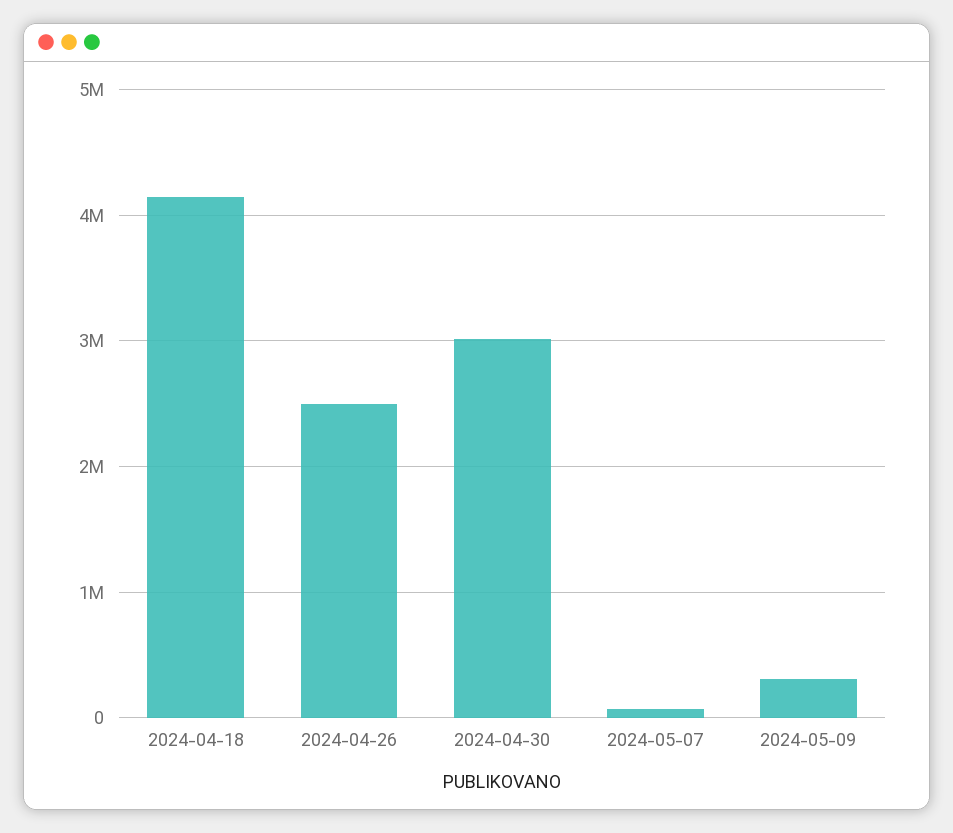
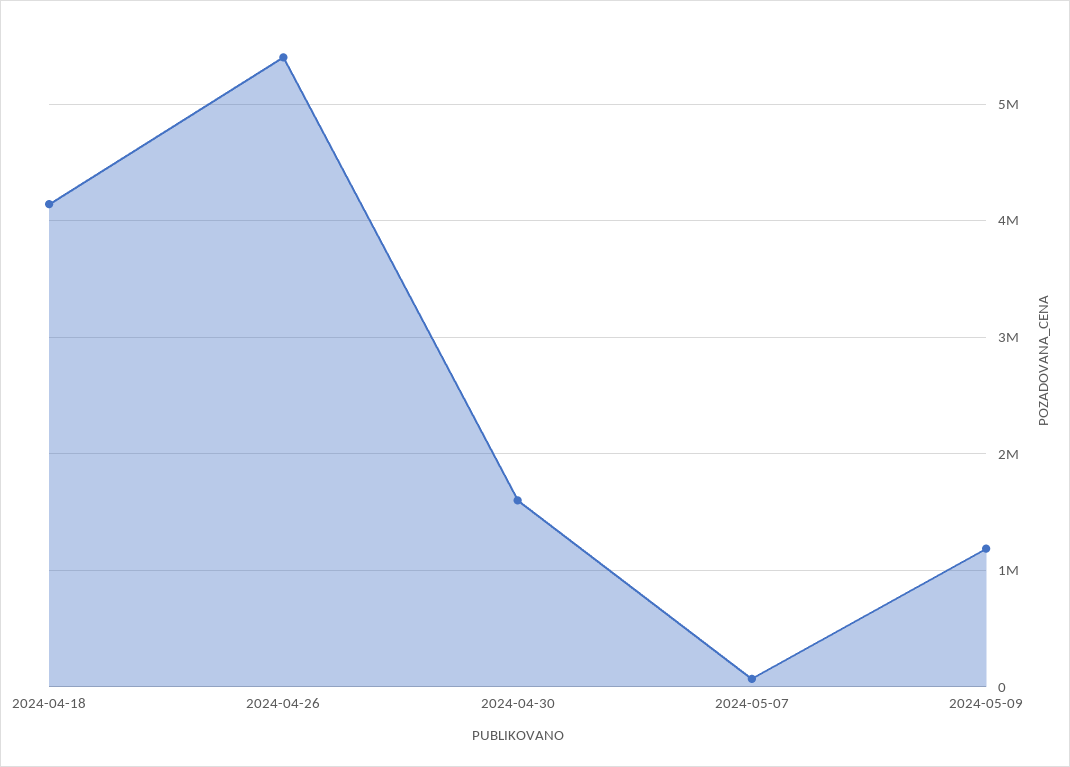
  {
    "2024-04-18": 4100000,
-   "2024-04-26": 2500000,
+   "2024-04-26": 5400000,
-   "2024-04-30": 3000000,
+   "2024-04-30": 1600000,
    "2024-05-07": 100000,
-   "2024-05-09": 300000
+   "2024-05-09": 1200000
  }

